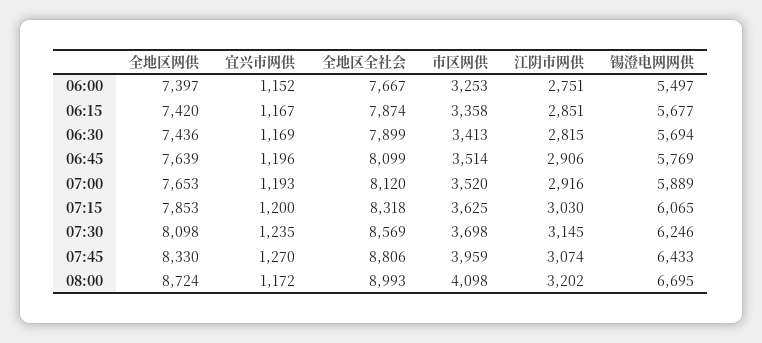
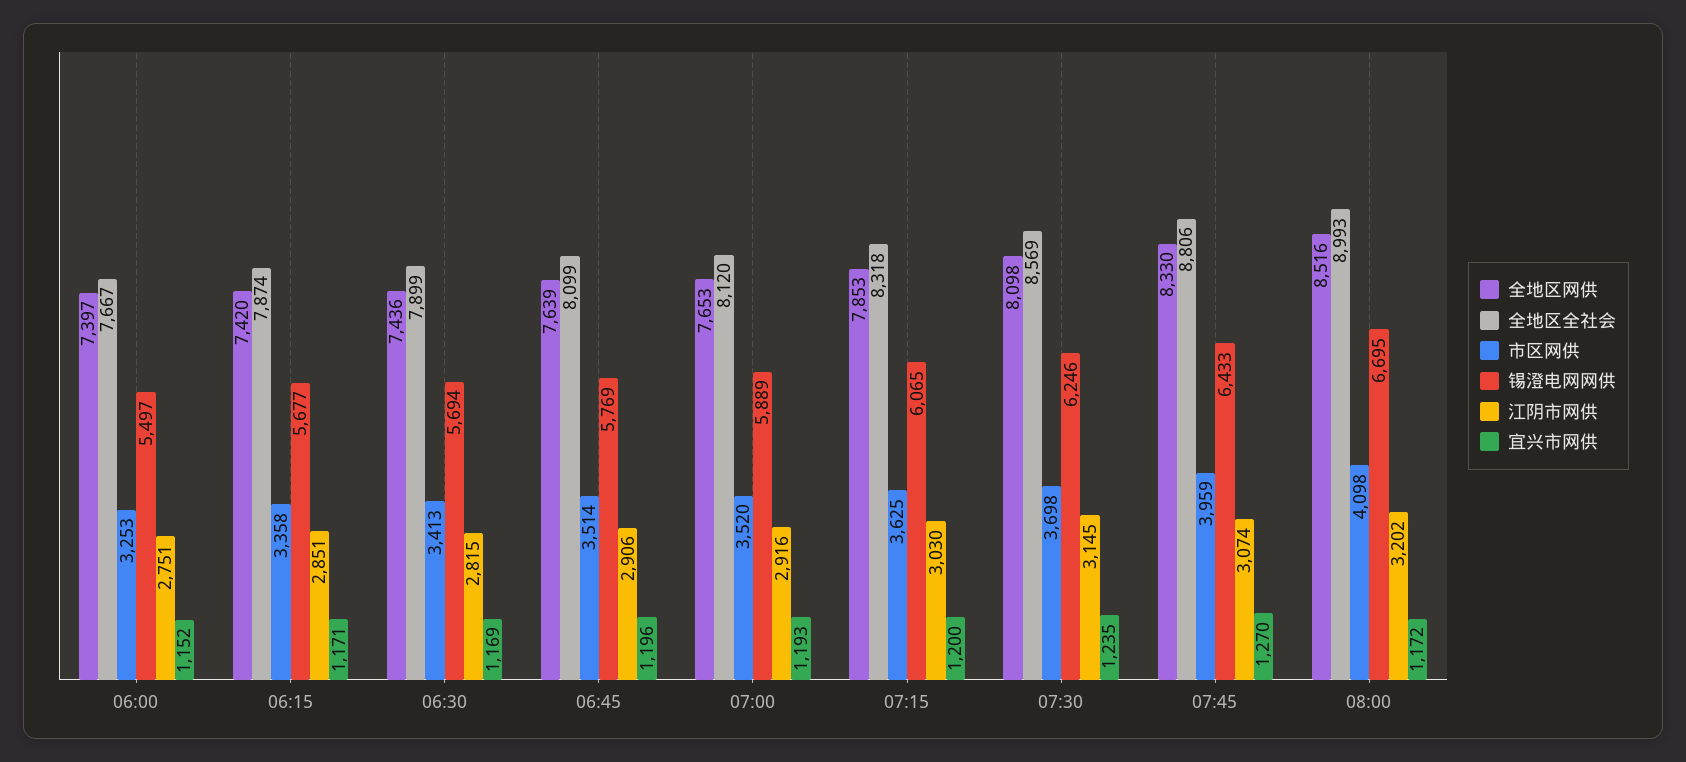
  {
    "全地区网供": {
      "06:00": 7397,
      "06:15": 7420,
      "06:30": 7436,
      "06:45": 7639,
      "07:00": 7653,
      "07:15": 7853,
      "07:30": 8098,
      "07:45": 8330,
-     "08:00": 8724
+     "08:00": 8516
    },
    "宜兴市网供": {
      "06:00": 1152,
-     "06:15": 1167,
+     "06:15": 1171,
      "06:30": 1169,
      "06:45": 1196,
      "07:00": 1193,
      "07:15": 1200,
      "07:30": 1235,
      "07:45": 1270,
      "08:00": 1172
    },
    "全地区全社会": {
      "06:00": 7667,
      "06:15": 7874,
      "06:30": 7899,
      "06:45": 8099,
      "07:00": 8120,
      "07:15": 8318,
      "07:30": 8569,
      "07:45": 8806,
      "08:00": 8993
    },
    "市区网供": {
      "06:00": 3253,
      "06:15": 3358,
      "06:30": 3413,
      "06:45": 3514,
      "07:00": 3520,
      "07:15": 3625,
      "07:30": 3698,
      "07:45": 3959,
      "08:00": 4098
    },
    "江阴市网供": {
      "06:00": 2751,
      "06:15": 2851,
      "06:30": 2815,
      "06:45": 2906,
      "07:00": 2916,
      "07:15": 3030,
      "07:30": 3145,
      "07:45": 3074,
      "08:00": 3202
    },
    "锡澄电网网供": {
      "06:00": 5497,
      "06:15": 5677,
      "06:30": 5694,
      "06:45": 5769,
      "07:00": 5889,
      "07:15": 6065,
      "07:30": 6246,
      "07:45": 6433,
      "08:00": 6695
    }
  }

